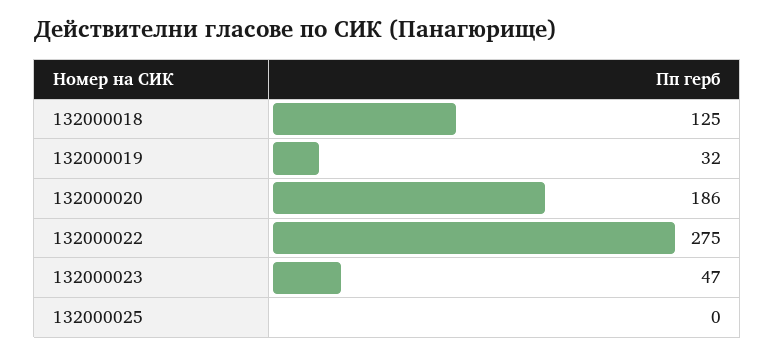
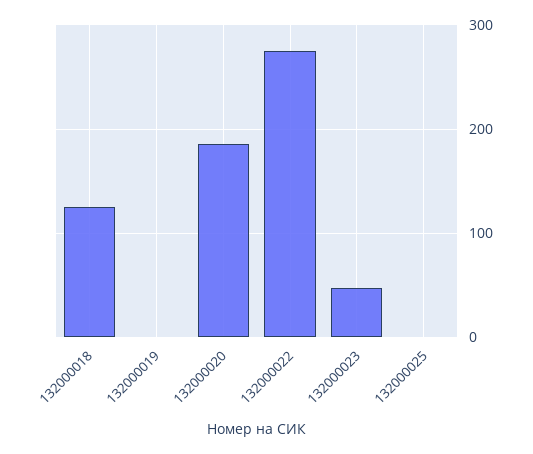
  {
    "132000018": 125,
-   "132000019": 32,
+   "132000019": 0,
    "132000020": 186,
    "132000022": 275,
    "132000023": 47,
    "132000025": 0
  }

